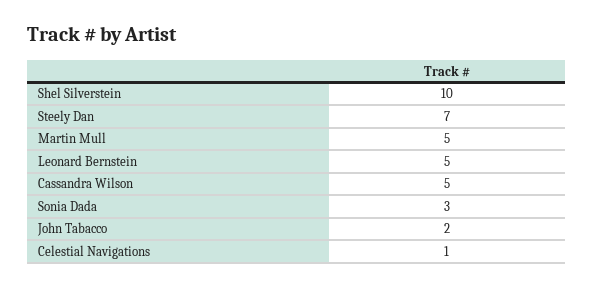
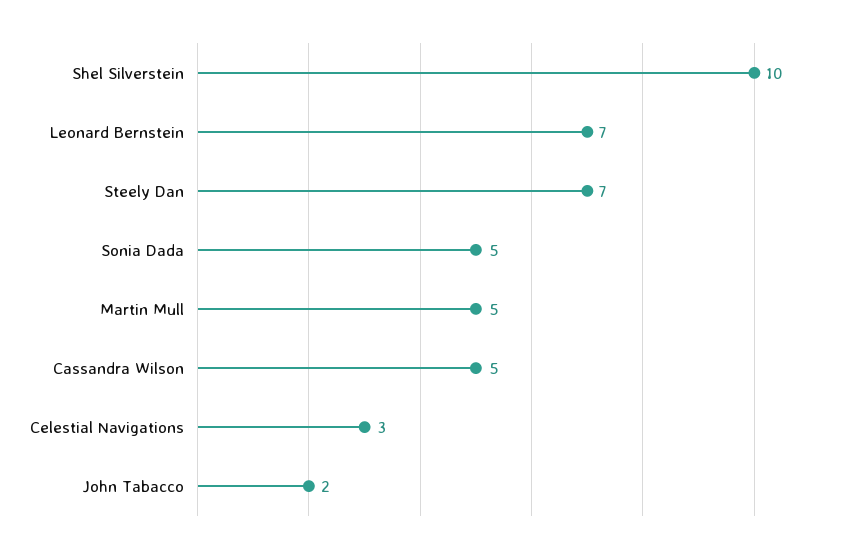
  {
    "Shel Silverstein": 10,
    "Steely Dan": 7,
    "Martin Mull": 5,
-   "Leonard Bernstein": 5,
+   "Leonard Bernstein": 7,
    "Cassandra Wilson": 5,
-   "Sonia Dada": 3,
+   "Sonia Dada": 5,
    "John Tabacco": 2,
-   "Celestial Navigations": 1
+   "Celestial Navigations": 3
  }

